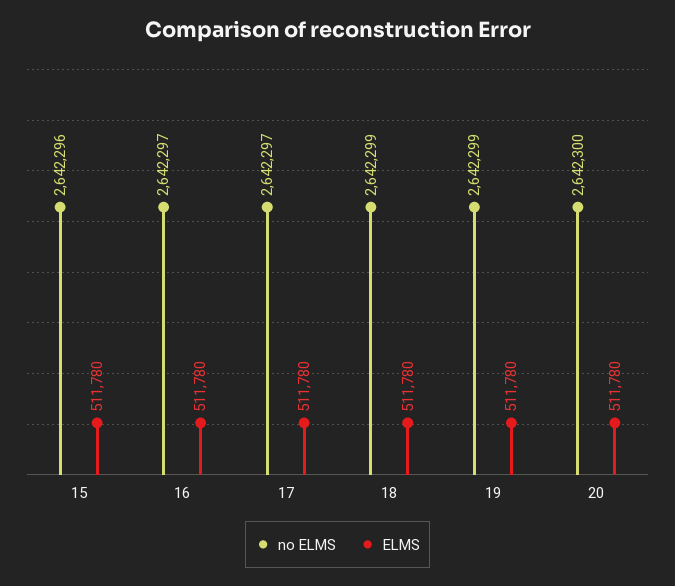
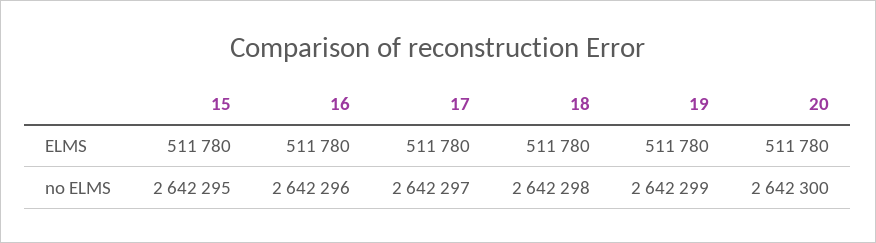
  {
    "no ELMS": {
-     "15": 2642296,
+     "15": 2642295,
-     "16": 2642297,
+     "16": 2642296,
      "17": 2642297,
-     "18": 2642299,
+     "18": 2642298,
      "19": 2642299,
      "20": 2642300
    },
    "ELMS": {
      "15": 511780,
      "16": 511780,
      "17": 511780,
      "18": 511780,
      "19": 511780,
      "20": 511780
    }
  }

